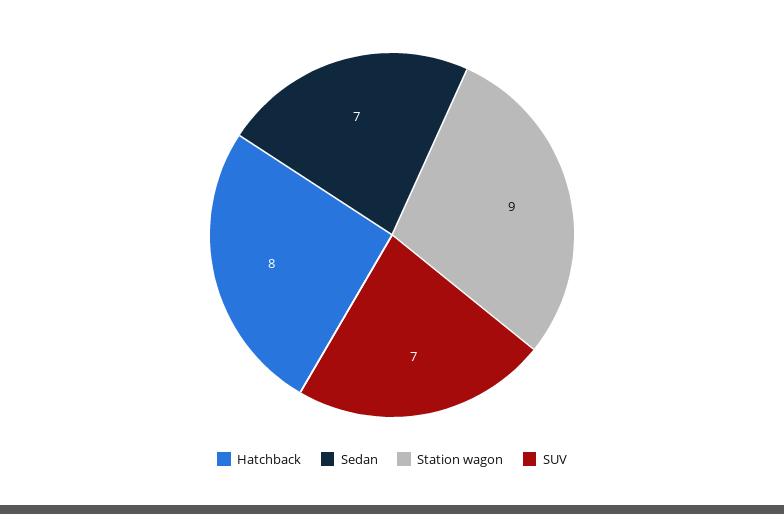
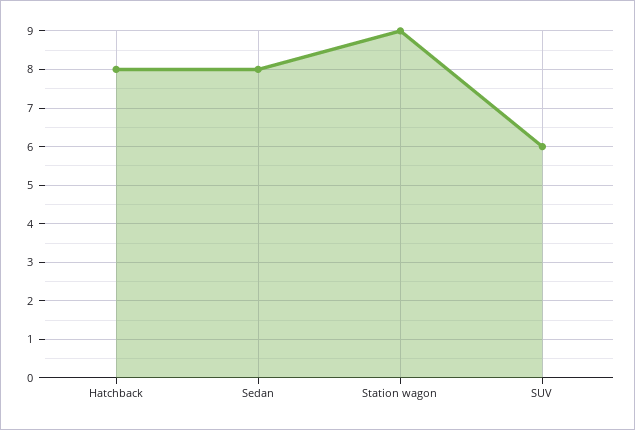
  {
    "Hatchback": 8,
-   "Sedan": 7,
+   "Sedan": 8,
    "Station wagon": 9,
-   "SUV": 7
+   "SUV": 6
  }

